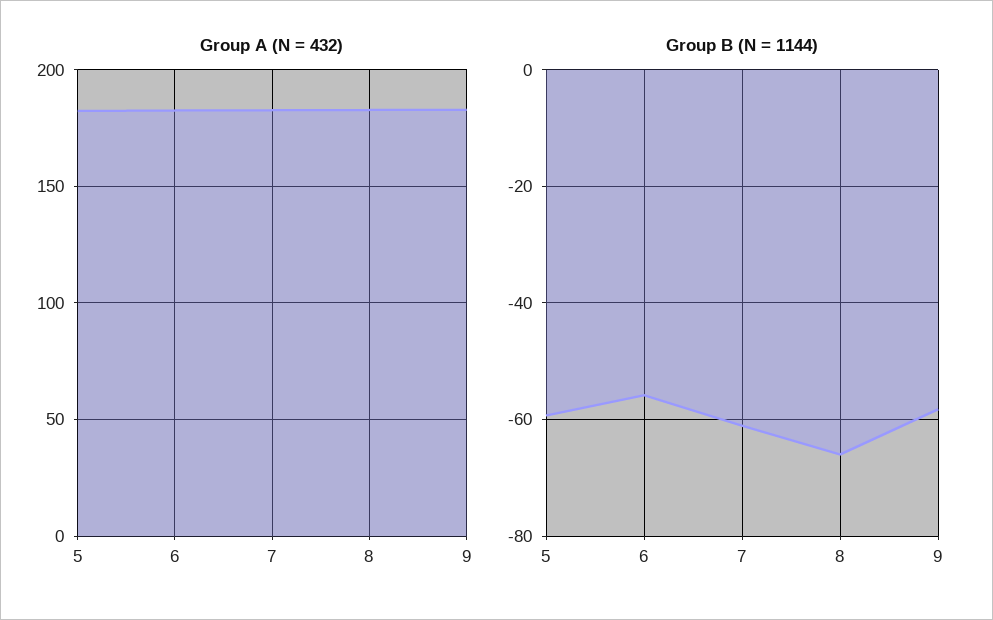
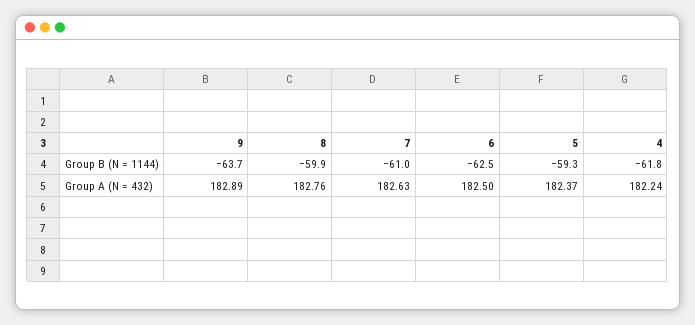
  {
    "Group A (N = 432)": {
      "5": 182.37,
      "6": 182.5,
      "7": 182.63,
      "8": 182.76,
-     "9": 182.89
+     "9": 182.89,
+     "4": 182.24
    },
    "Group B (N = 1144)": {
      "5": -59.3,
-     "6": -56,
+     "6": -62.5,
      "7": -61,
-     "8": -66,
+     "8": -59.9,
-     "9": -58
+     "9": -63.7,
+     "4": -61.8
    }
  }

